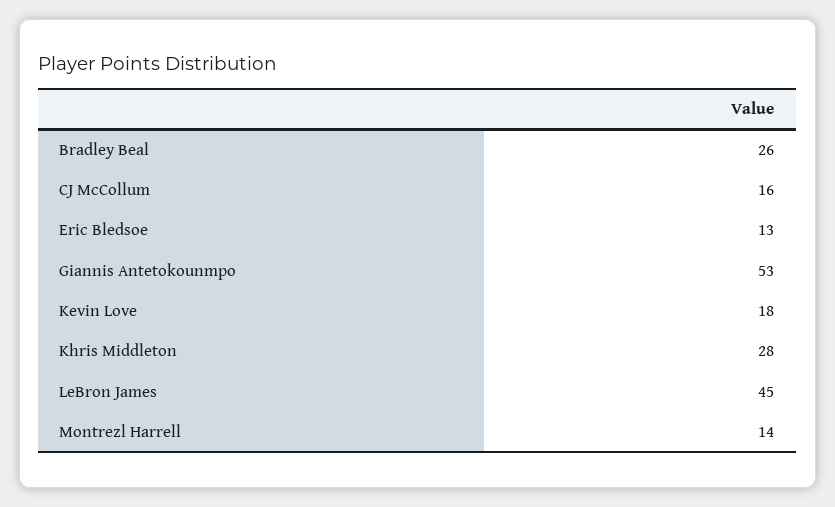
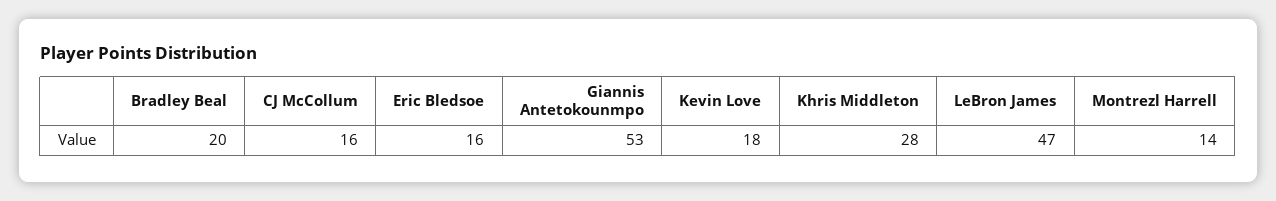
  {
-   "Bradley Beal": 26,
+   "Bradley Beal": 20,
    "CJ McCollum": 16,
-   "Eric Bledsoe": 13,
+   "Eric Bledsoe": 16,
    "Giannis Antetokounmpo": 53,
    "Kevin Love": 18,
    "Khris Middleton": 28,
-   "LeBron James": 45,
+   "LeBron James": 47,
    "Montrezl Harrell": 14
  }

